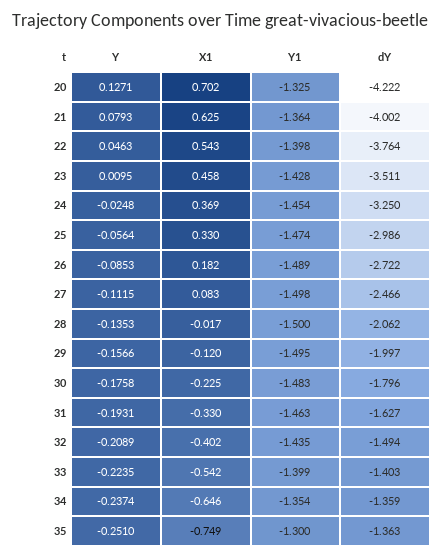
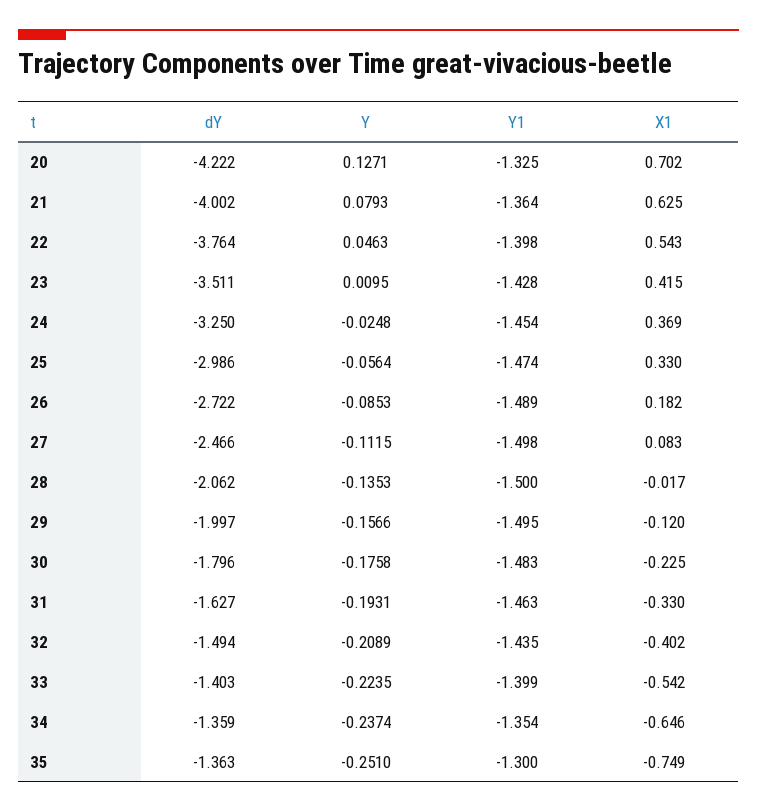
  {
    "Y": {
      "20": 0.1271,
      "21": 0.0793,
      "22": 0.0463,
      "23": 0.0095,
      "24": -0.0248,
      "25": -0.0564,
      "26": -0.0853,
      "27": -0.1115,
      "28": -0.1353,
      "29": -0.1566,
      "30": -0.1758,
      "31": -0.1931,
      "32": -0.2089,
      "33": -0.2235,
      "34": -0.2374,
      "35": -0.251
    },
    "X1": {
      "20": 0.702,
      "21": 0.625,
      "22": 0.543,
-     "23": 0.458,
+     "23": 0.415,
      "24": 0.369,
      "25": 0.33,
      "26": 0.182,
      "27": 0.083,
      "28": -0.017,
      "29": -0.12,
      "30": -0.225,
      "31": -0.33,
      "32": -0.402,
      "33": -0.542,
      "34": -0.646,
      "35": -0.749
    },
    "Y1": {
      "20": -1.325,
      "21": -1.364,
      "22": -1.398,
      "23": -1.428,
      "24": -1.454,
      "25": -1.474,
      "26": -1.489,
      "27": -1.498,
      "28": -1.5,
      "29": -1.495,
      "30": -1.483,
      "31": -1.463,
      "32": -1.435,
      "33": -1.399,
      "34": -1.354,
      "35": -1.3
    },
    "dY": {
      "20": -4.222,
      "21": -4.002,
      "22": -3.764,
      "23": -3.511,
      "24": -3.25,
      "25": -2.986,
      "26": -2.722,
      "27": -2.466,
      "28": -2.062,
      "29": -1.997,
      "30": -1.796,
      "31": -1.627,
      "32": -1.494,
      "33": -1.403,
      "34": -1.359,
      "35": -1.363
    }
  }

